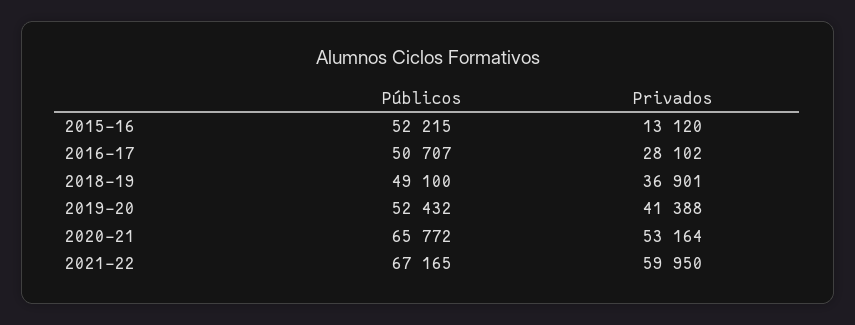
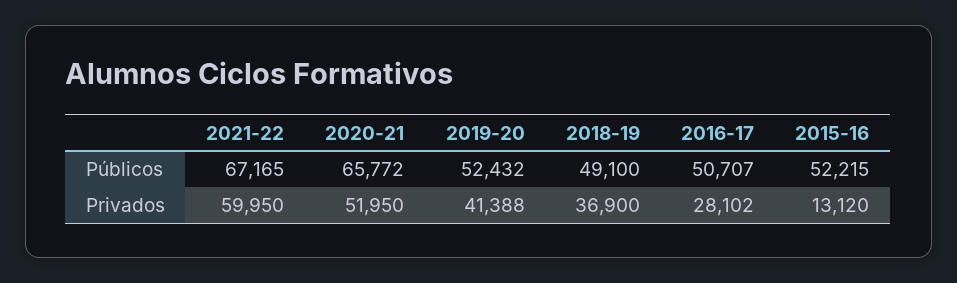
  {
    "Públicos": {
      "2015-16": 52215,
      "2016-17": 50707,
      "2018-19": 49100,
      "2019-20": 52432,
      "2020-21": 65772,
      "2021-22": 67165
    },
    "Privados": {
      "2015-16": 13120,
      "2016-17": 28102,
-     "2018-19": 36901,
+     "2018-19": 36900,
      "2019-20": 41388,
-     "2020-21": 53164,
+     "2020-21": 51950,
      "2021-22": 59950
    }
  }

